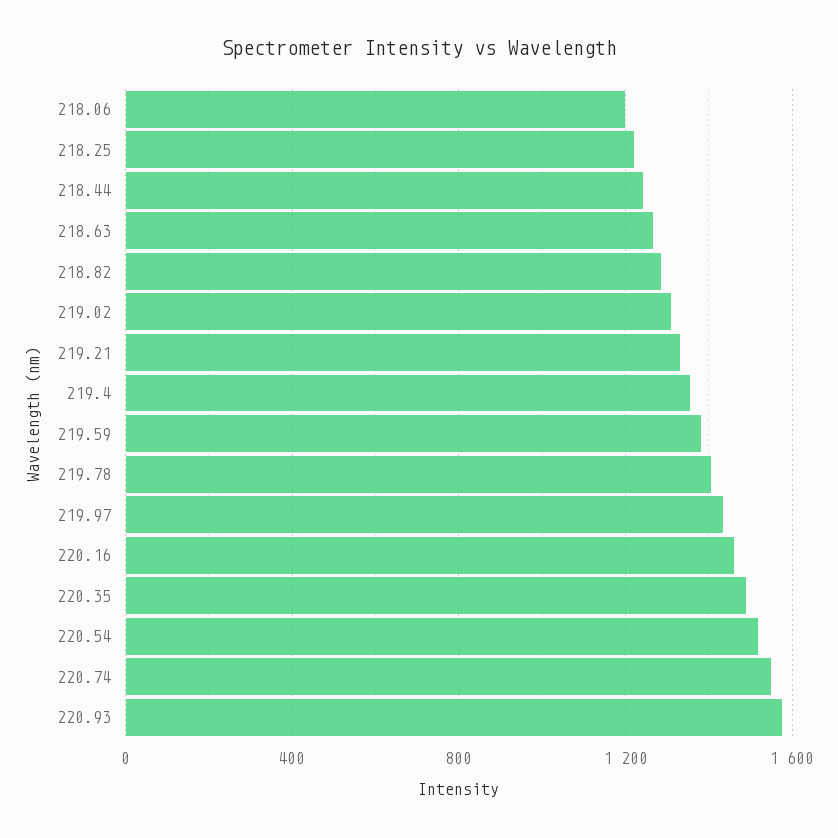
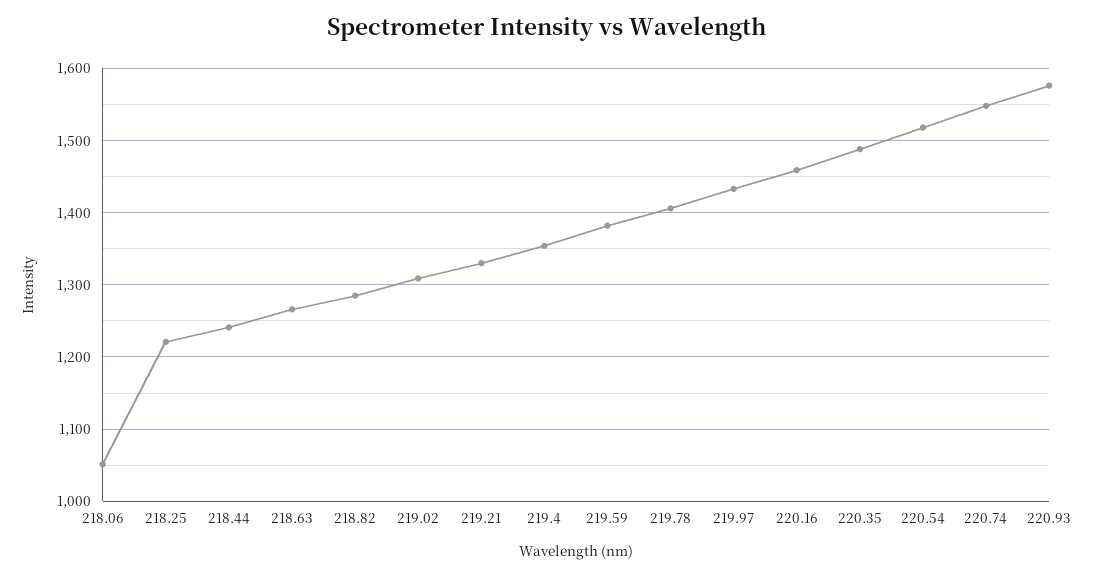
  {
-   "218.06": 1200,
+   "218.06": 1050,
    "218.25": 1220,
    "218.44": 1240,
    "218.63": 1270,
    "218.82": 1290,
    "219.02": 1310,
    "219.21": 1330,
    "219.4": 1350,
    "219.59": 1380,
    "219.78": 1410,
    "219.97": 1430,
    "220.16": 1460,
    "220.35": 1490,
    "220.54": 1520,
    "220.74": 1550,
    "220.93": 1580
  }

